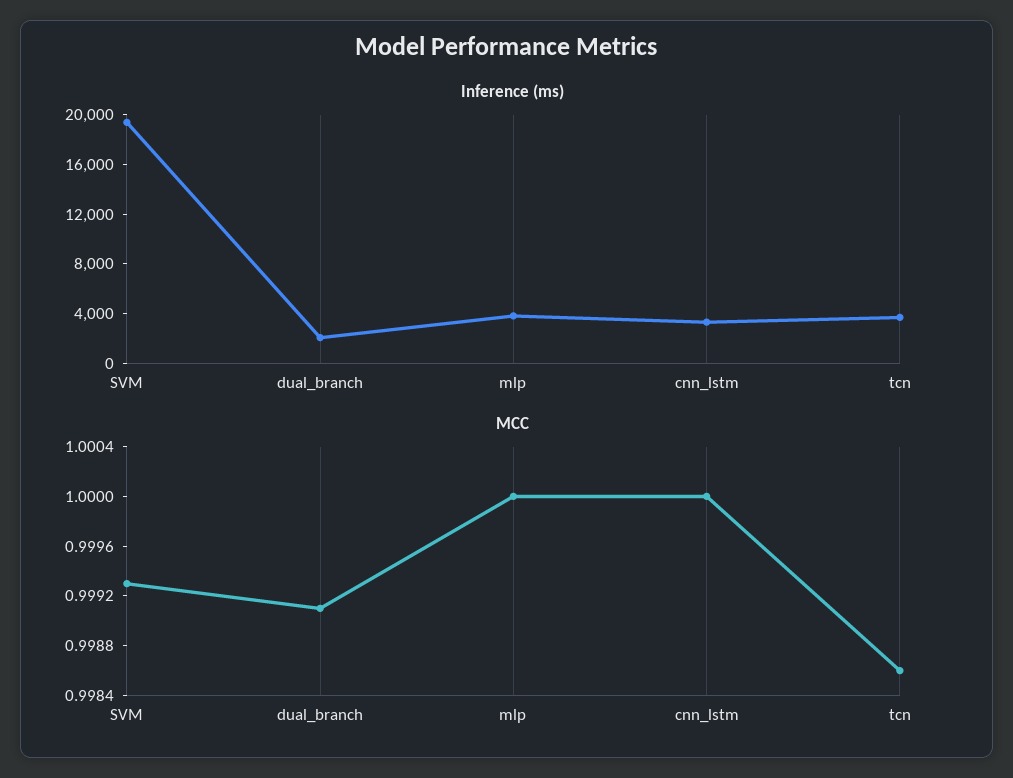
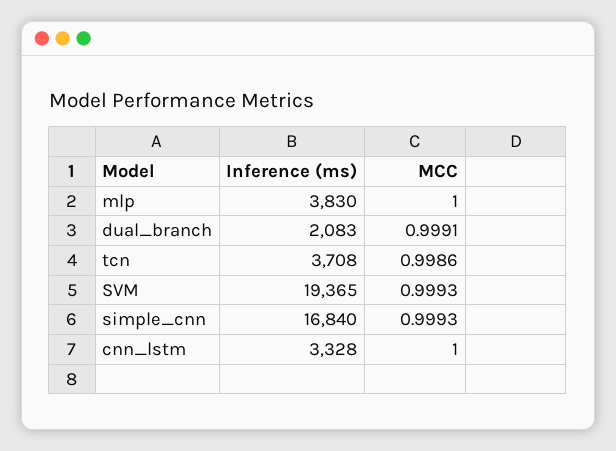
  {
    "Inference (ms)": {
      "SVM": 19365,
      "dual_branch": 2083,
      "mlp": 3830,
      "cnn_lstm": 3328,
-     "tcn": 3708
+     "tcn": 3708,
+     "simple_cnn": 16840
    },
    "MCC": {
      "SVM": 0.9993,
      "dual_branch": 0.9991,
      "mlp": 1,
      "cnn_lstm": 1,
-     "tcn": 0.9986
+     "tcn": 0.9986,
+     "simple_cnn": 0.9993
    }
  }

